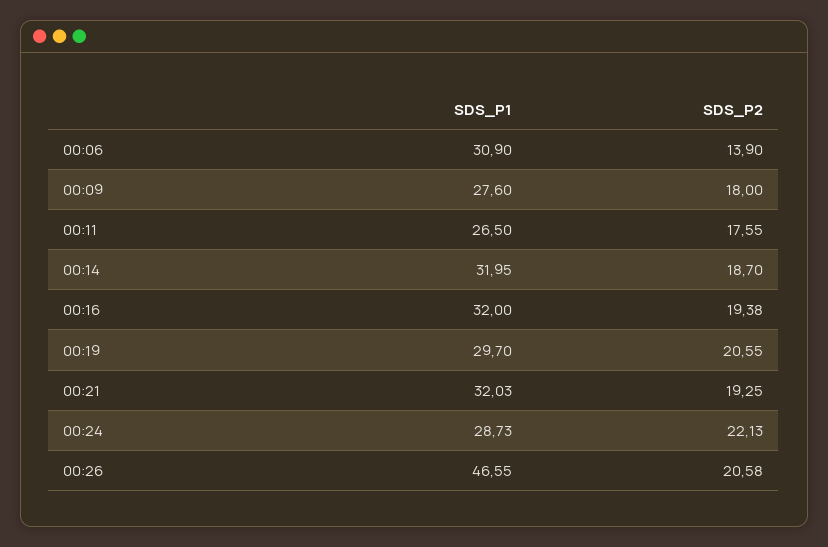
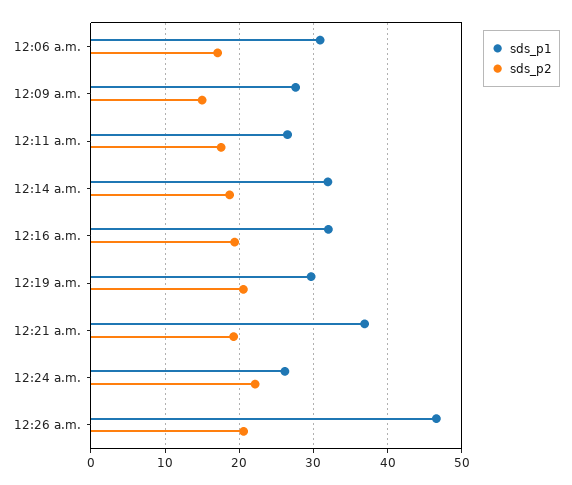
  {
    "SDS_P1": {
      "00:06": 30.9,
      "00:09": 27.6,
      "00:11": 26.5,
      "00:14": 31.95,
      "00:16": 32,
      "00:19": 29.7,
-     "00:21": 32.03,
+     "00:21": 37,
-     "00:24": 28.73,
+     "00:24": 26,
      "00:26": 46.55
    },
    "SDS_P2": {
-     "00:06": 13.9,
+     "00:06": 17,
-     "00:09": 18,
+     "00:09": 15,
      "00:11": 17.55,
      "00:14": 18.7,
      "00:16": 19.38,
      "00:19": 20.55,
      "00:21": 19.25,
      "00:24": 22.13,
      "00:26": 20.58
    }
  }

